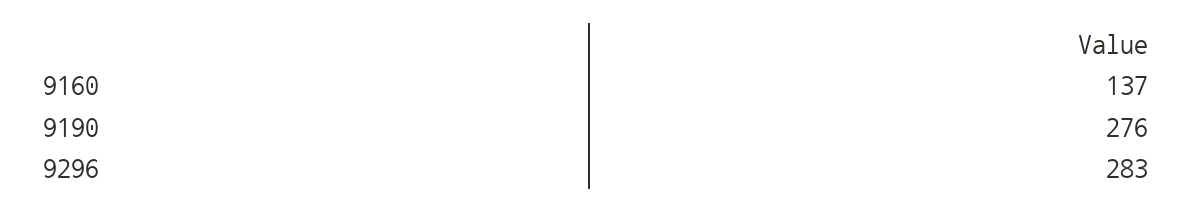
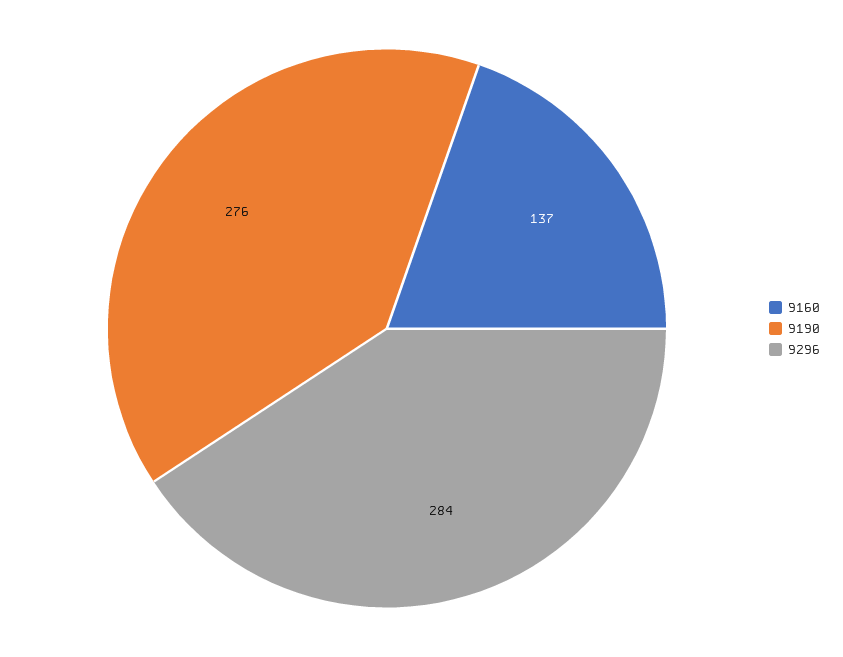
  {
    "9160": 137,
    "9190": 276,
-   "9296": 283
+   "9296": 284
  }

